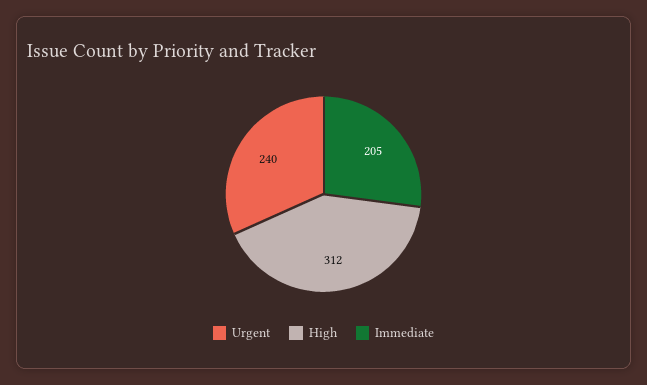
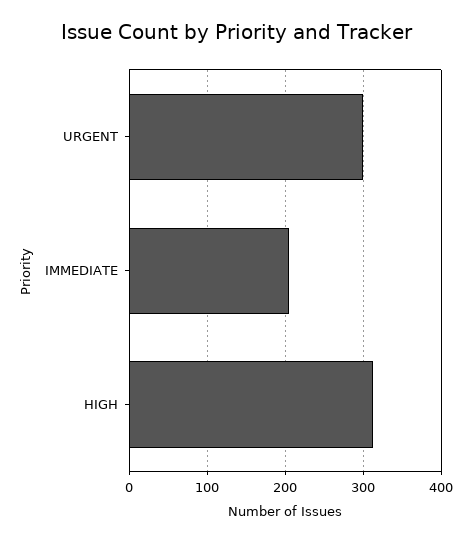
  {
-   "Urgent": 240,
+   "Urgent": 300,
    "High": 312,
    "Immediate": 205
  }

